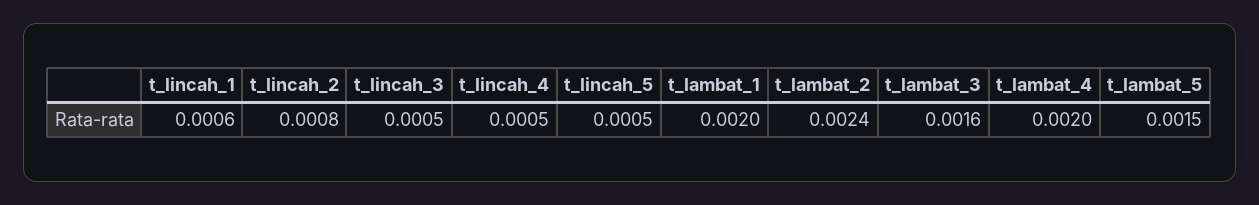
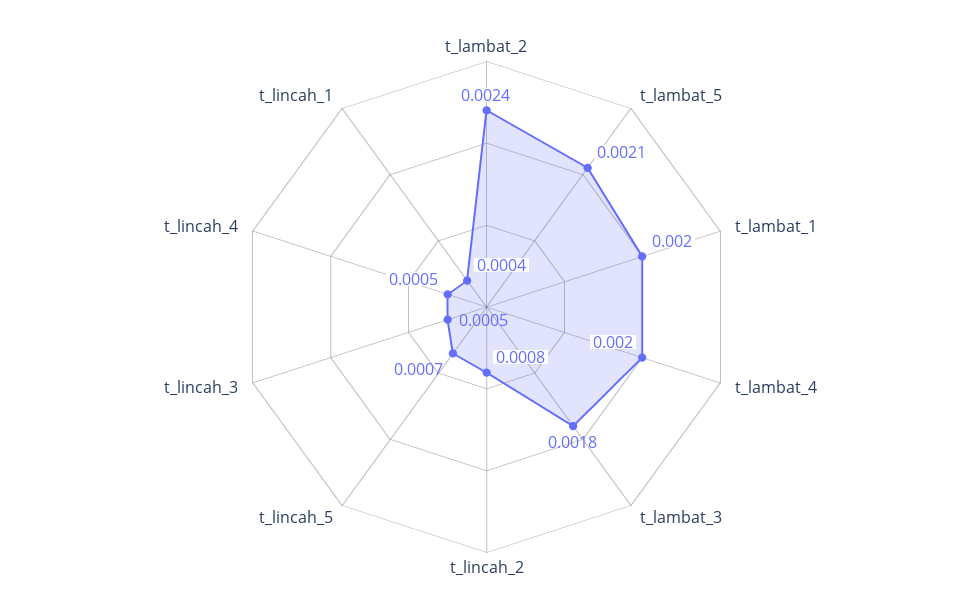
  {
-   "t_lincah_1": 0.0006,
+   "t_lincah_1": 0.0004,
    "t_lincah_2": 0.0008,
    "t_lincah_3": 0.0005,
    "t_lincah_4": 0.0005,
-   "t_lincah_5": 0.0005,
+   "t_lincah_5": 0.0007,
    "t_lambat_1": 0.002,
    "t_lambat_2": 0.0024,
-   "t_lambat_3": 0.0016,
+   "t_lambat_3": 0.0018,
    "t_lambat_4": 0.002,
-   "t_lambat_5": 0.0015
+   "t_lambat_5": 0.0021
  }

